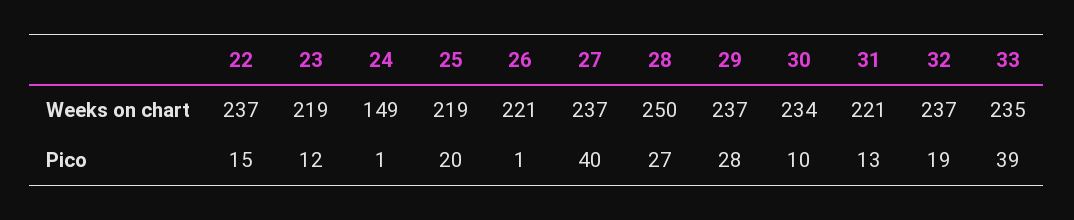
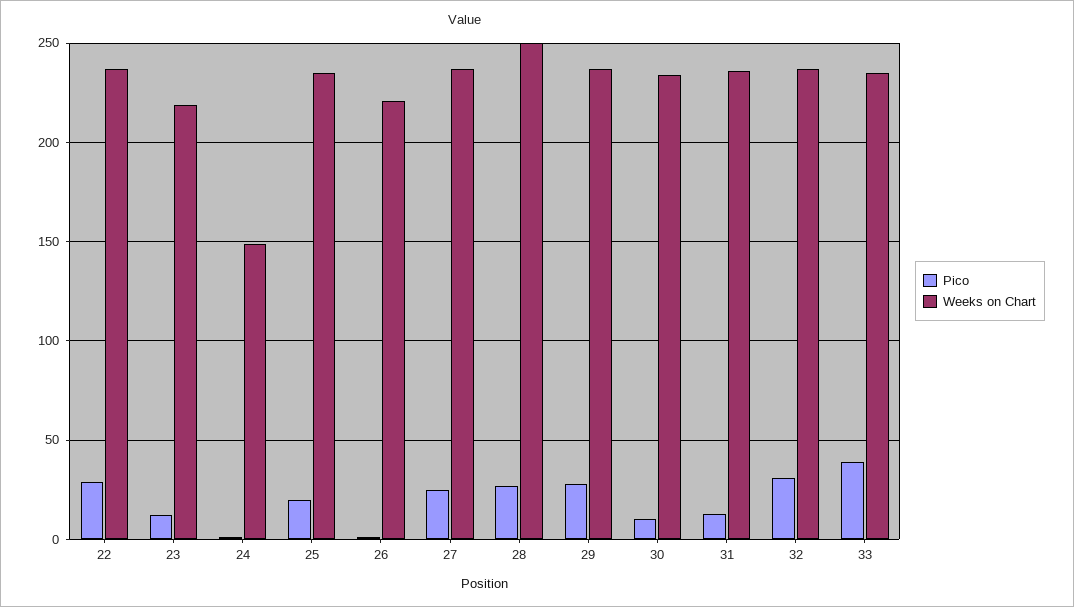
  {
    "Weeks on chart": {
      "22": 237,
      "23": 219,
      "24": 149,
-     "25": 219,
+     "25": 235,
      "26": 221,
      "27": 237,
      "28": 250,
      "29": 237,
      "30": 234,
-     "31": 221,
+     "31": 235,
      "32": 237,
      "33": 235
    },
    "Pico": {
-     "22": 15,
+     "22": 30,
      "23": 12,
      "24": 1,
      "25": 20,
      "26": 1,
-     "27": 40,
+     "27": 25,
      "28": 27,
      "29": 28,
      "30": 10,
      "31": 13,
-     "32": 19,
+     "32": 30,
      "33": 39
    }
  }

